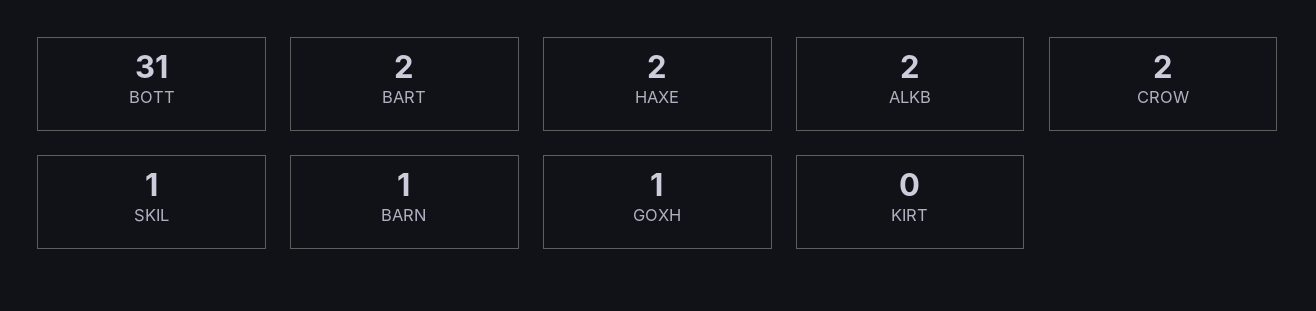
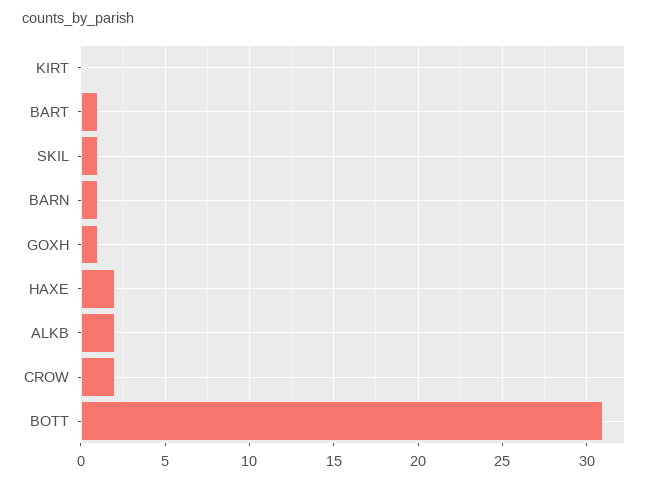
  {
    "BOTT": 31,
-   "BART": 2,
+   "BART": 1,
    "HAXE": 2,
    "ALKB": 2,
    "CROW": 2,
    "SKIL": 1,
    "BARN": 1,
    "GOXH": 1,
    "KIRT": 0
  }

